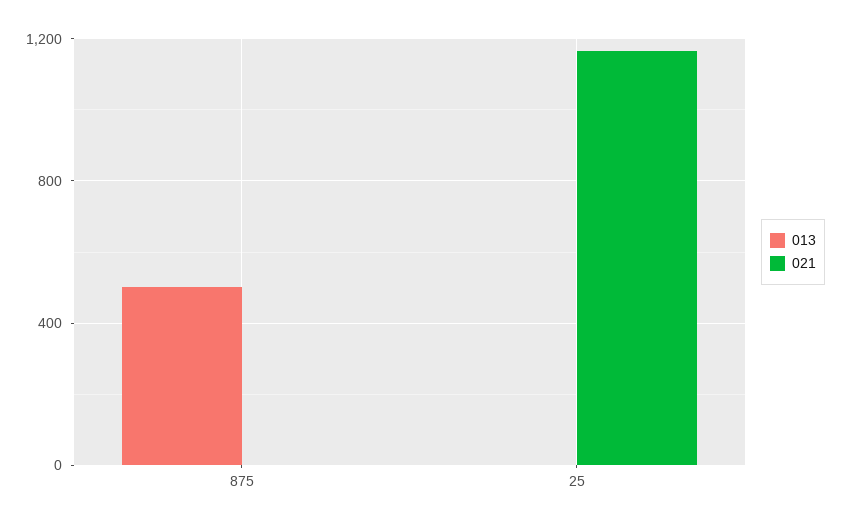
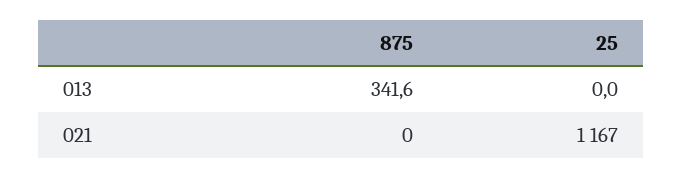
  {
    "013": {
-     "875": 500,
+     "875": 341.6,
      "25": 0
    },
    "021": {
      "875": 0,
      "25": 1167
    }
  }

